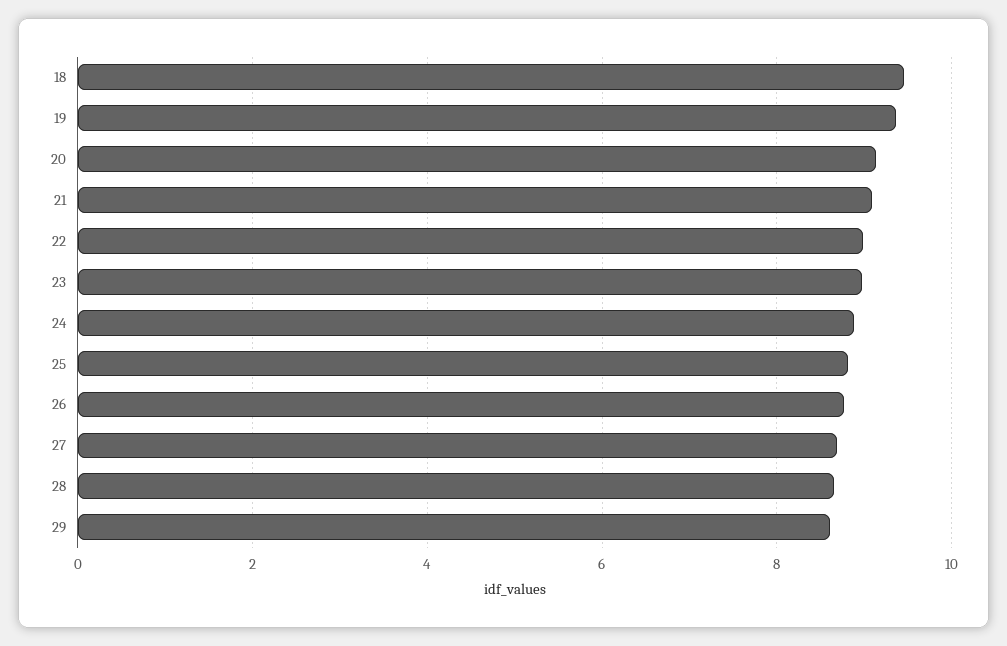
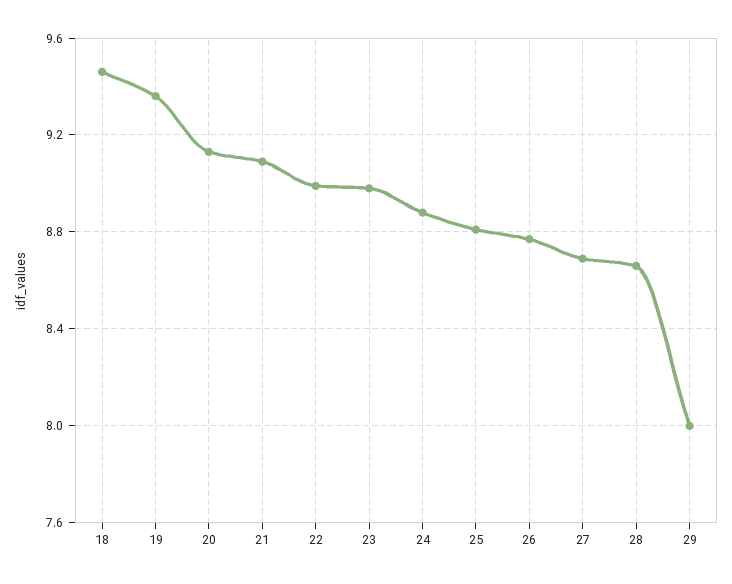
  {
    "18": 9.45,
    "19": 9.35,
    "20": 9.15,
    "21": 9.1,
    "22": 9,
    "23": 9,
    "24": 8.9,
    "25": 8.8,
    "26": 8.75,
    "27": 8.7,
    "28": 8.65,
-   "29": 8.6
+   "29": 8
  }

